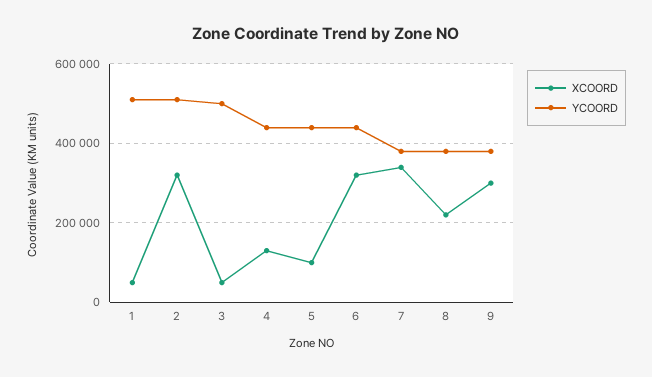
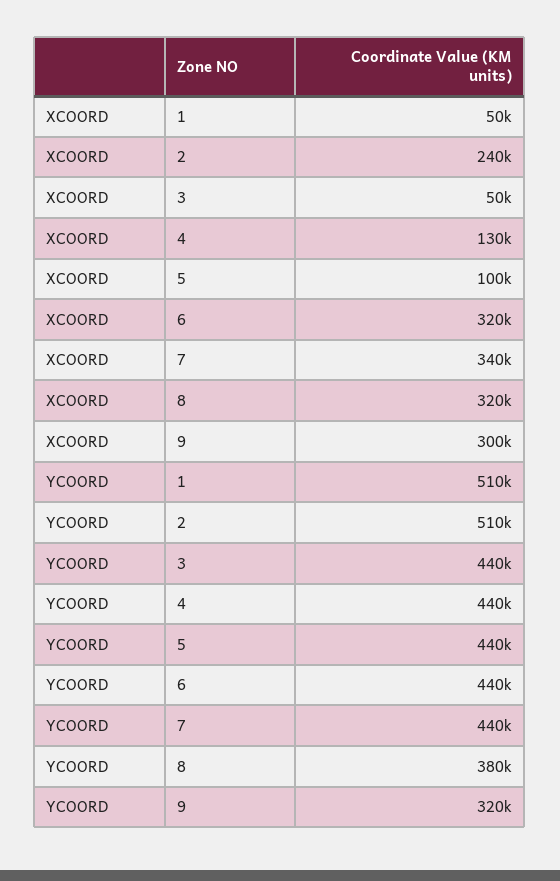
  {
    "XCOORD": {
      "1": 50000,
-     "2": 320000,
+     "2": 240000,
      "3": 50000,
      "4": 130000,
      "5": 100000,
      "6": 320000,
      "7": 340000,
-     "8": 220000,
+     "8": 320000,
      "9": 300000
    },
    "YCOORD": {
      "1": 510000,
      "2": 510000,
-     "3": 500000,
+     "3": 440000,
      "4": 440000,
      "5": 440000,
      "6": 440000,
-     "7": 380000,
+     "7": 440000,
      "8": 380000,
-     "9": 380000
+     "9": 320000
    }
  }

